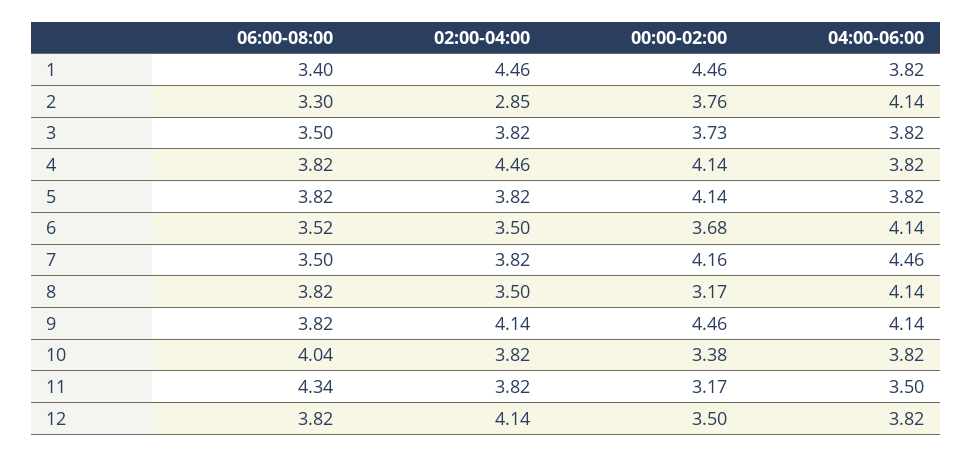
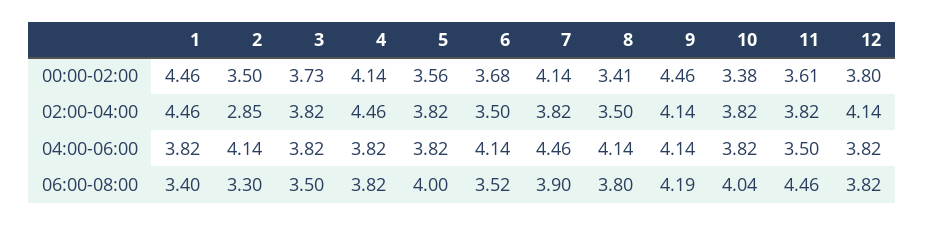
  {
    "06:00-08:00": {
      "1": 3.4,
      "2": 3.3,
      "3": 3.5,
      "4": 3.82,
-     "5": 3.82,
+     "5": 4,
      "6": 3.52,
-     "7": 3.5,
+     "7": 3.9,
-     "8": 3.82,
+     "8": 3.8,
-     "9": 3.82,
+     "9": 4.19,
      "10": 4.04,
-     "11": 4.34,
+     "11": 4.46,
      "12": 3.82
    },
    "02:00-04:00": {
      "1": 4.46,
      "2": 2.85,
      "3": 3.82,
      "4": 4.46,
      "5": 3.82,
      "6": 3.5,
      "7": 3.82,
      "8": 3.5,
      "9": 4.14,
      "10": 3.82,
      "11": 3.82,
      "12": 4.14
    },
    "00:00-02:00": {
      "1": 4.46,
-     "2": 3.76,
+     "2": 3.5,
      "3": 3.73,
      "4": 4.14,
-     "5": 4.14,
+     "5": 3.56,
      "6": 3.68,
-     "7": 4.16,
+     "7": 4.14,
-     "8": 3.17,
+     "8": 3.41,
      "9": 4.46,
      "10": 3.38,
-     "11": 3.17,
+     "11": 3.61,
-     "12": 3.5
+     "12": 3.8
    },
    "04:00-06:00": {
      "1": 3.82,
      "2": 4.14,
      "3": 3.82,
      "4": 3.82,
      "5": 3.82,
      "6": 4.14,
      "7": 4.46,
      "8": 4.14,
      "9": 4.14,
      "10": 3.82,
      "11": 3.5,
      "12": 3.82
    }
  }

